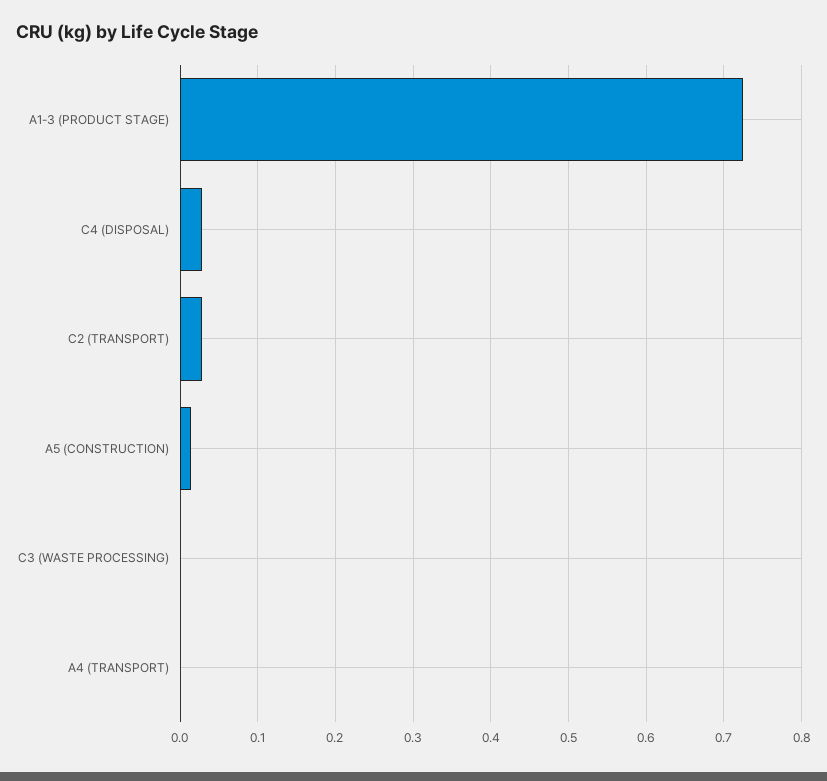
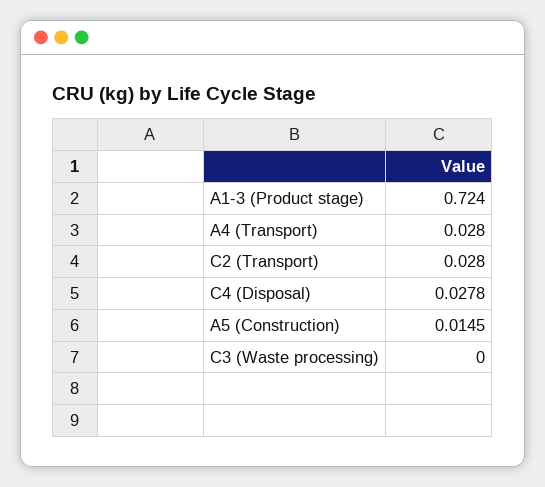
  {
    "A1-3 (PRODUCT STAGE)": 0.724,
    "C4 (DISPOSAL)": 0.0278,
    "C2 (TRANSPORT)": 0.028,
    "A5 (CONSTRUCTION)": 0.0145,
    "C3 (WASTE PROCESSING)": 0,
-   "A4 (TRANSPORT)": 0
+   "A4 (TRANSPORT)": 0.028
  }

